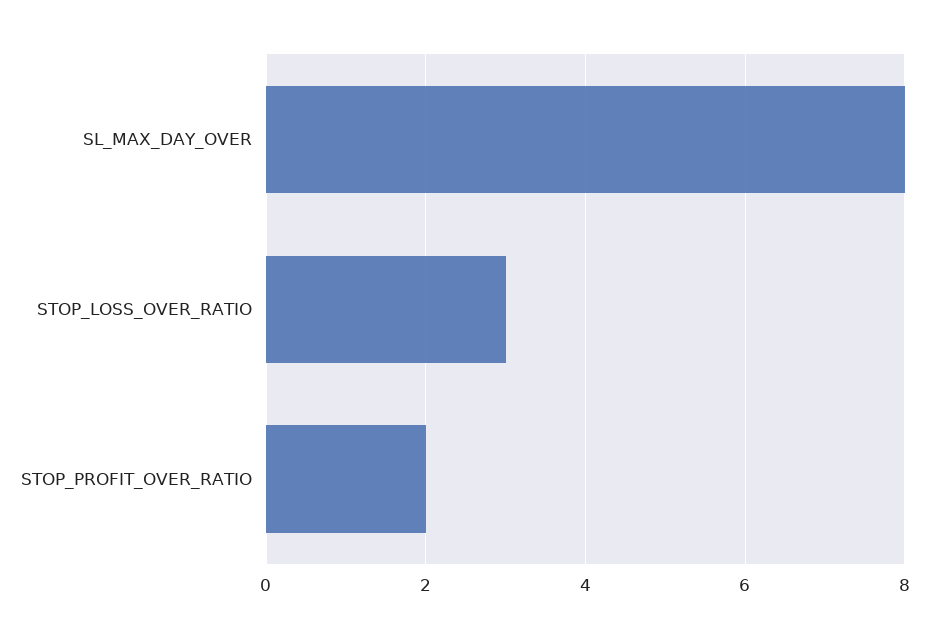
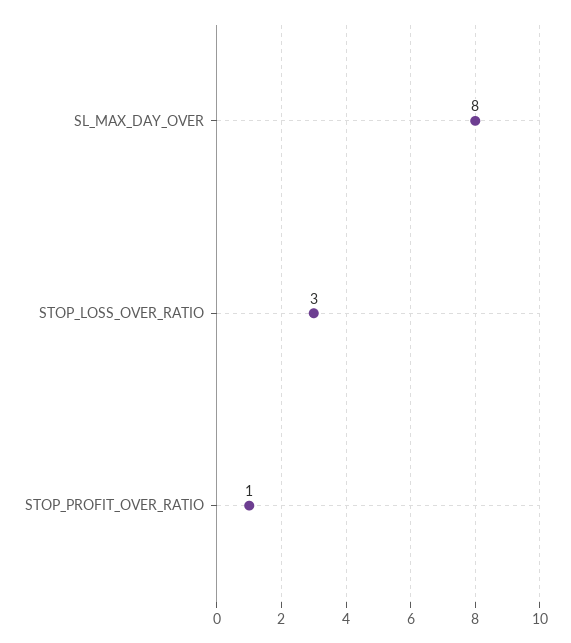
  {
    "SL_MAX_DAY_OVER": 8,
    "STOP_LOSS_OVER_RATIO": 3,
-   "STOP_PROFIT_OVER_RATIO": 2
+   "STOP_PROFIT_OVER_RATIO": 1
  }

